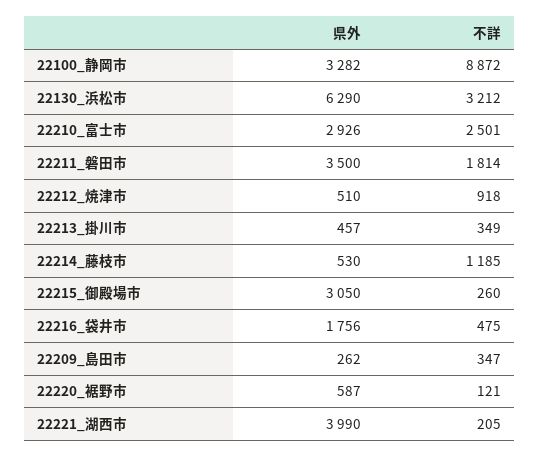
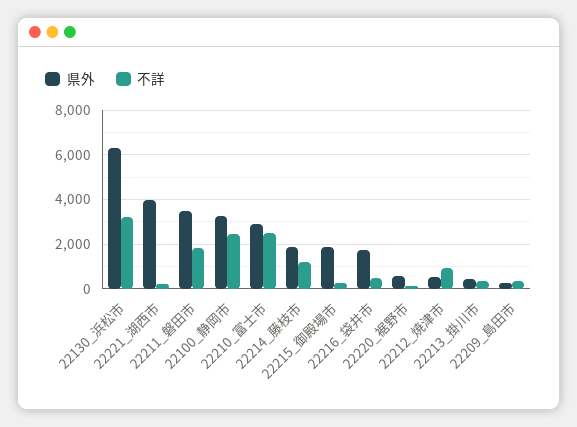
  {
    "県外": {
      "22100_静岡市": 3282,
      "22130_浜松市": 6290,
      "22210_富士市": 2926,
      "22211_磐田市": 3500,
      "22212_焼津市": 510,
      "22213_掛川市": 457,
-     "22214_藤枝市": 530,
+     "22214_藤枝市": 2000,
-     "22215_御殿場市": 3050,
+     "22215_御殿場市": 2000,
      "22216_袋井市": 1756,
      "22209_島田市": 262,
      "22220_裾野市": 587,
      "22221_湖西市": 3990
    },
    "不詳": {
-     "22100_静岡市": 8872,
+     "22100_静岡市": 2500,
      "22130_浜松市": 3212,
      "22210_富士市": 2501,
      "22211_磐田市": 1814,
      "22212_焼津市": 918,
      "22213_掛川市": 349,
      "22214_藤枝市": 1185,
      "22215_御殿場市": 260,
      "22216_袋井市": 475,
      "22209_島田市": 347,
      "22220_裾野市": 121,
      "22221_湖西市": 205
    }
  }

